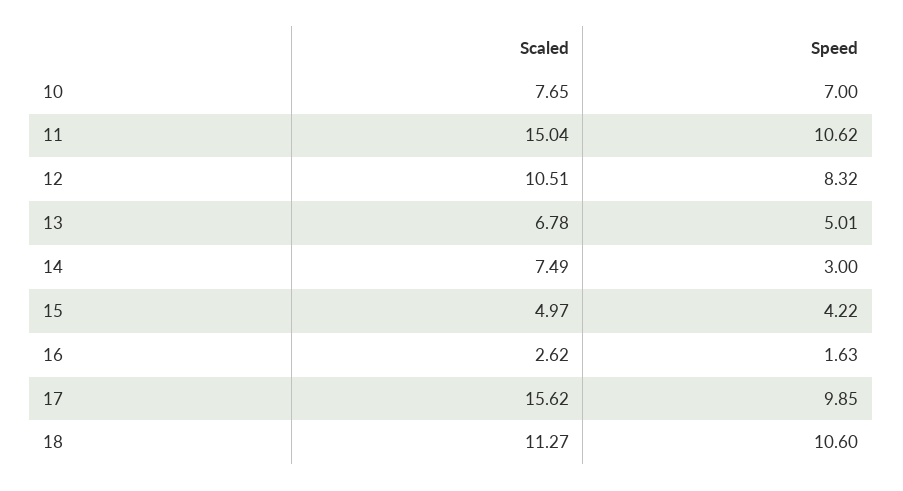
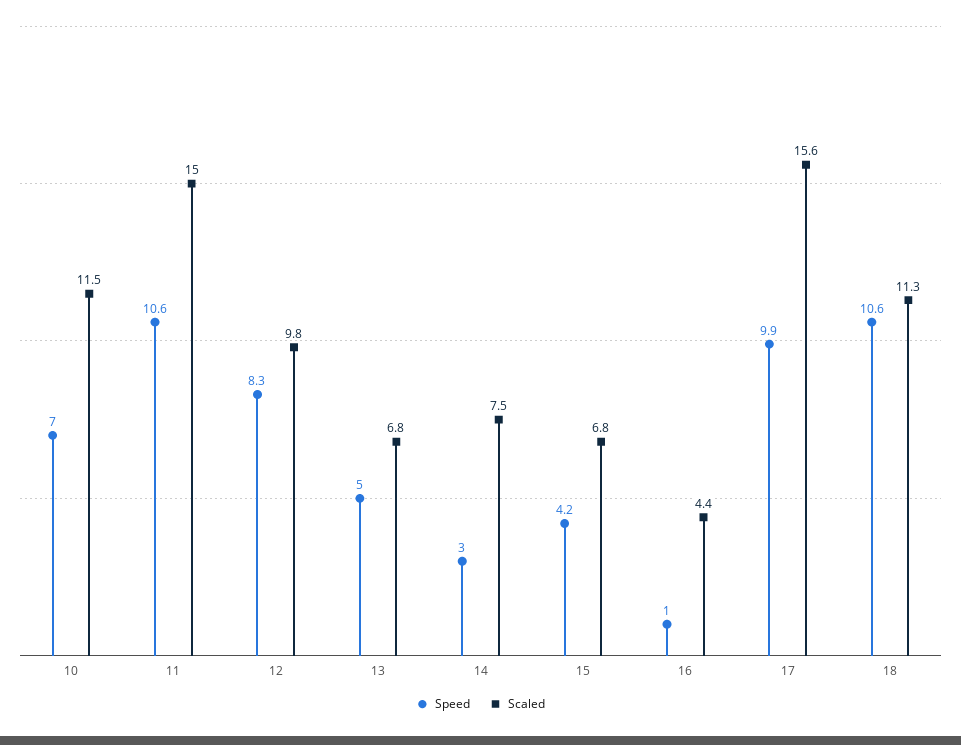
  {
    "Scaled": {
-     "10": 7.65,
+     "10": 11.5,
      "11": 15.04,
-     "12": 10.51,
+     "12": 9.8,
      "13": 6.78,
      "14": 7.49,
-     "15": 4.97,
+     "15": 6.8,
-     "16": 2.62,
+     "16": 4.4,
      "17": 15.62,
      "18": 11.27
    },
    "Speed": {
      "10": 7,
      "11": 10.62,
      "12": 8.32,
      "13": 5.01,
      "14": 3,
      "15": 4.22,
-     "16": 1.63,
+     "16": 1,
      "17": 9.85,
      "18": 10.6
    }
  }

